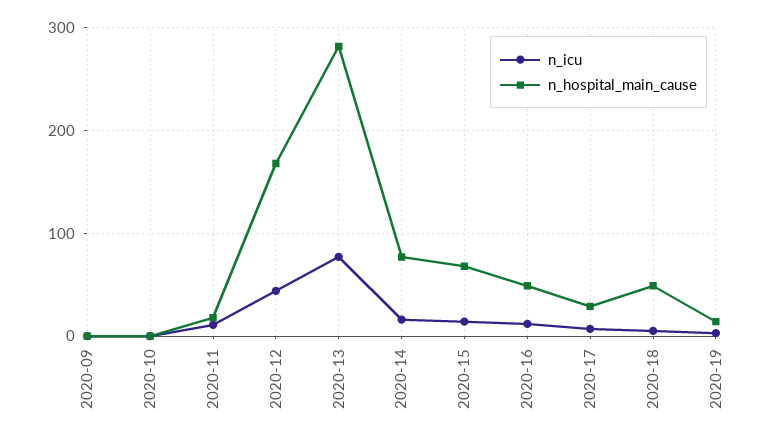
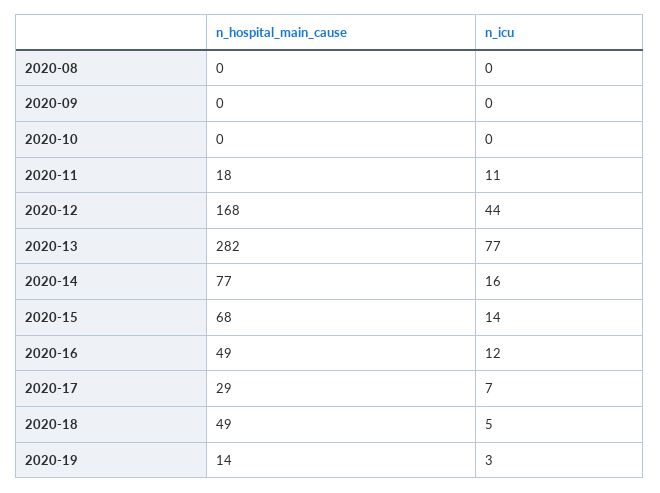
  {
    "n_icu": {
      "2020-09": 0,
      "2020-10": 0,
      "2020-11": 11,
      "2020-12": 44,
      "2020-13": 77,
      "2020-14": 16,
      "2020-15": 14,
      "2020-16": 12,
      "2020-17": 7,
      "2020-18": 5,
-     "2020-19": 3
+     "2020-19": 3,
+     "2020-08": 0
    },
    "n_hospital_main_cause": {
      "2020-09": 0,
      "2020-10": 0,
      "2020-11": 18,
      "2020-12": 168,
      "2020-13": 282,
      "2020-14": 77,
      "2020-15": 68,
      "2020-16": 49,
      "2020-17": 29,
      "2020-18": 49,
-     "2020-19": 14
+     "2020-19": 14,
+     "2020-08": 0
    }
  }

